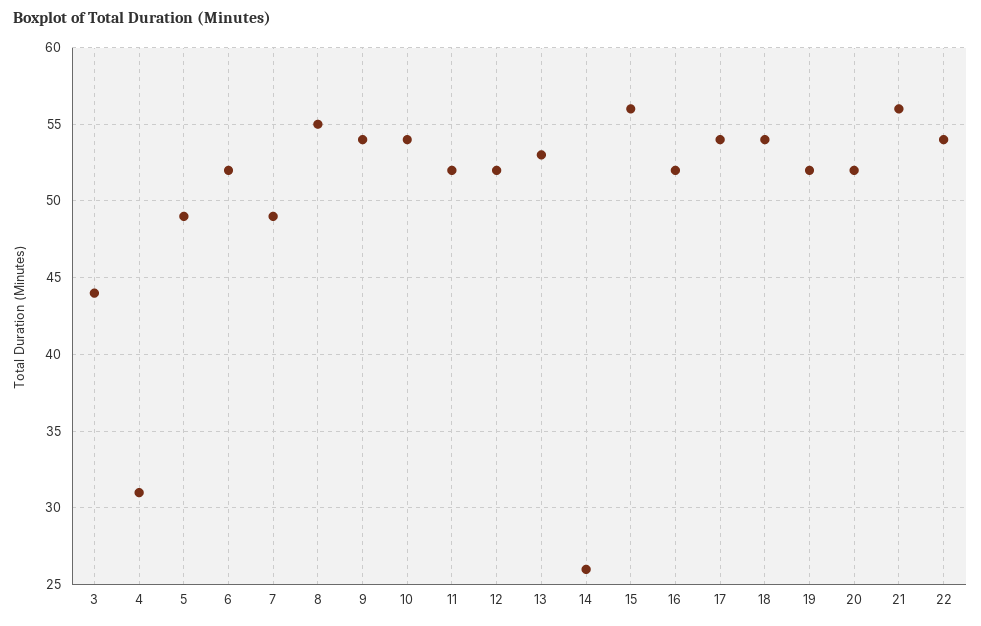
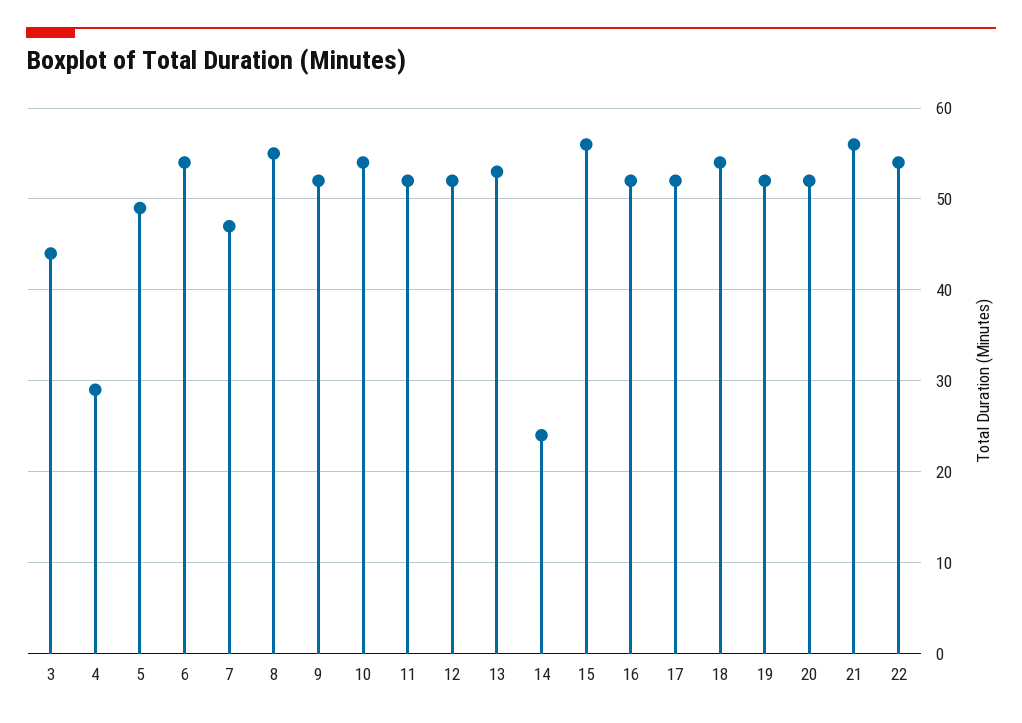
  {
    "3": 44,
-   "4": 31,
+   "4": 29,
    "5": 49,
-   "6": 52,
+   "6": 54,
-   "7": 49,
+   "7": 47,
    "8": 55,
-   "9": 54,
+   "9": 52,
    "10": 54,
    "11": 52,
    "12": 52,
    "13": 53,
-   "14": 26,
+   "14": 24,
    "15": 56,
    "16": 52,
-   "17": 54,
+   "17": 52,
    "18": 54,
    "19": 52,
    "20": 52,
    "21": 56,
    "22": 54
  }

